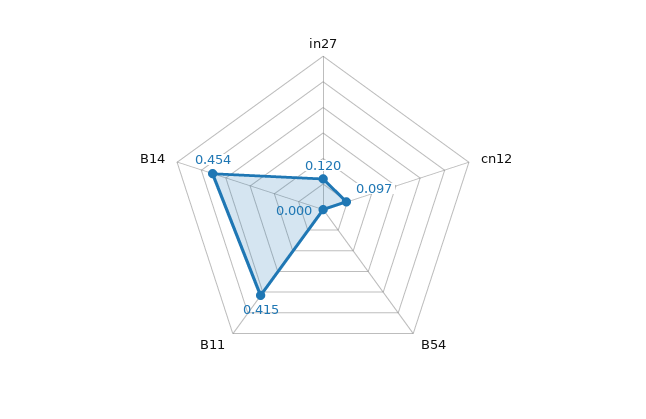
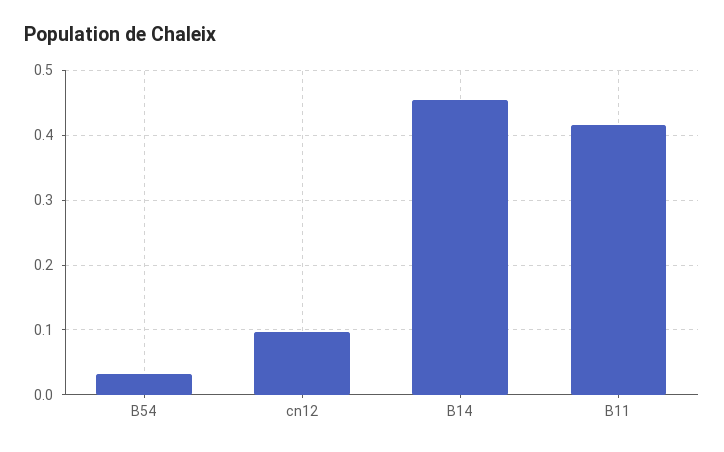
  {
-   "in27": 0.12,
    "cn12": 0.097,
-   "B54": 0,
+   "B54": 0.03,
    "B11": 0.415,
    "B14": 0.454
  }

